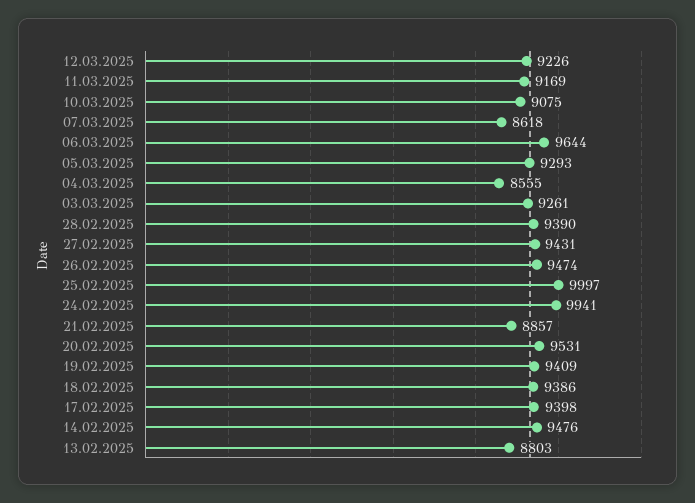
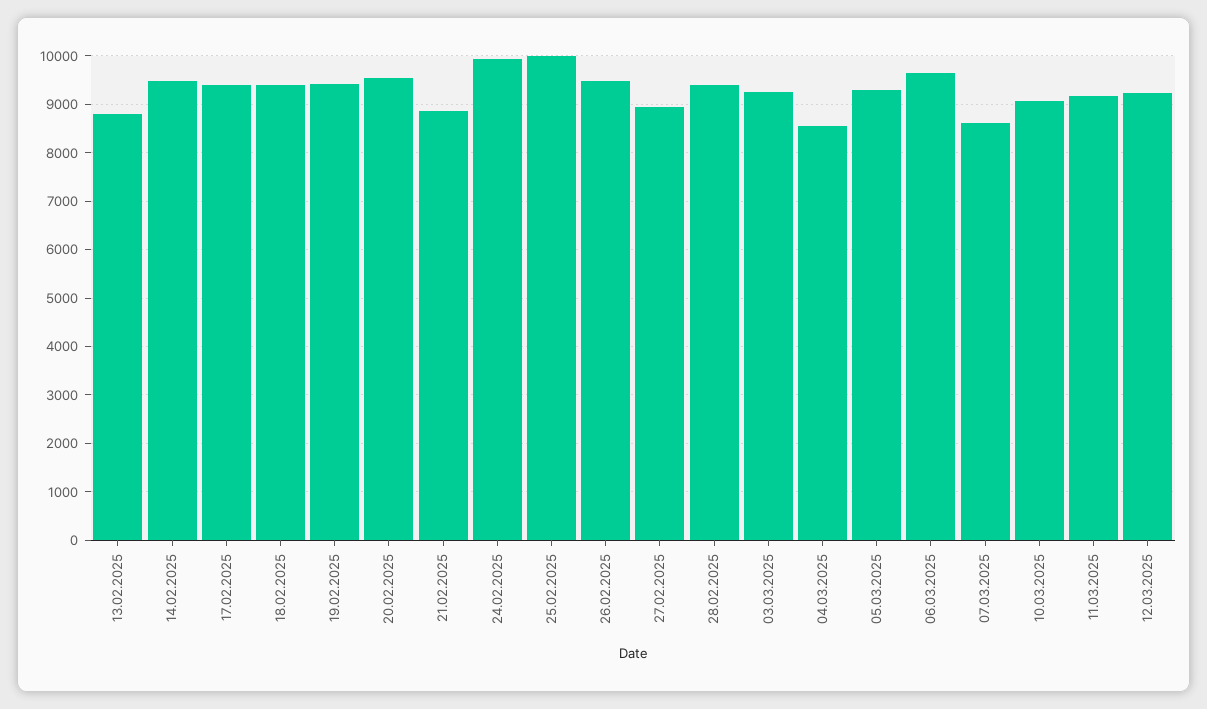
  {
    "12.03.2025": 9226,
    "11.03.2025": 9169,
    "10.03.2025": 9075,
    "07.03.2025": 8618,
    "06.03.2025": 9644,
    "05.03.2025": 9293,
    "04.03.2025": 8555,
    "03.03.2025": 9261,
    "28.02.2025": 9390,
-   "27.02.2025": 9431,
+   "27.02.2025": 9000,
    "26.02.2025": 9474,
    "25.02.2025": 9997,
    "24.02.2025": 9941,
    "21.02.2025": 8857,
    "20.02.2025": 9531,
    "19.02.2025": 9409,
    "18.02.2025": 9386,
    "17.02.2025": 9398,
    "14.02.2025": 9476,
    "13.02.2025": 8803
  }

